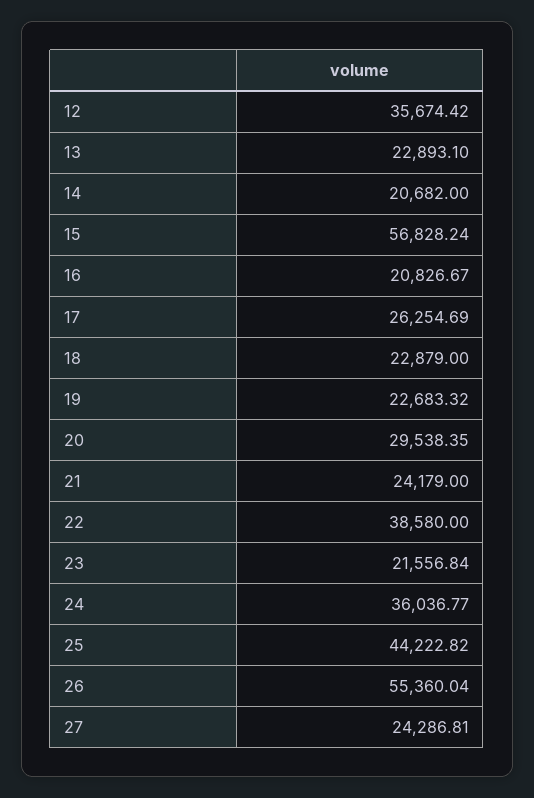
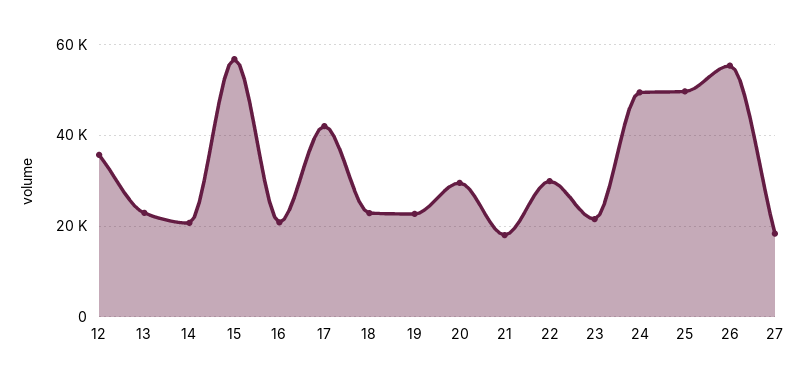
  {
    "12": 35674.42,
    "13": 22893.1,
    "14": 20682,
    "15": 56828.24,
    "16": 20826.67,
-   "17": 26254.69,
+   "17": 42000,
    "18": 22879,
    "19": 22683.32,
    "20": 29538.35,
-   "21": 24179,
+   "21": 18000,
-   "22": 38580,
+   "22": 30000,
    "23": 21556.84,
-   "24": 36036.77,
+   "24": 50000,
-   "25": 44222.82,
+   "25": 50000,
    "26": 55360.04,
-   "27": 24286.81
+   "27": 18000
  }

